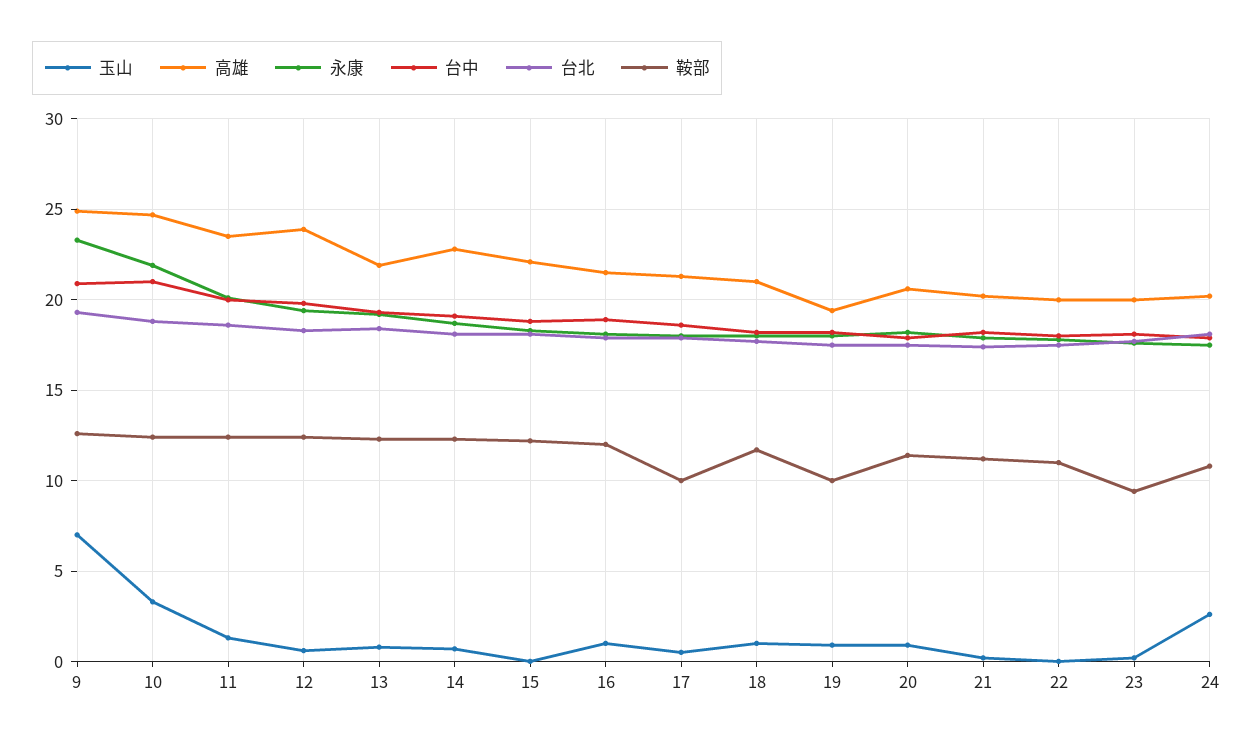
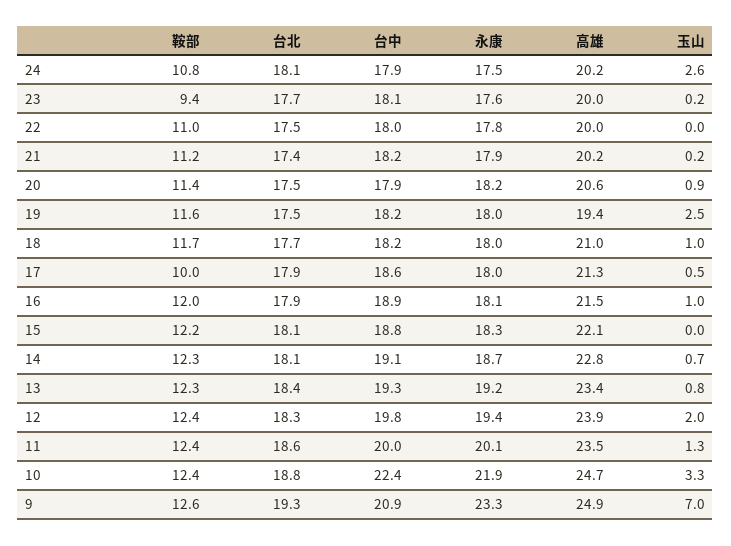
  {
    "玉山": {
      "9": 7,
      "10": 3.3,
      "11": 1.3,
-     "12": 0.5,
+     "12": 2,
      "13": 0.8,
      "14": 0.7,
      "15": 0,
      "16": 1,
      "17": 0.5,
      "18": 1,
-     "19": 1,
+     "19": 2.5,
      "20": 0.9,
      "21": 0.2,
      "22": 0,
      "23": 0.2,
      "24": 2.6
    },
    "高雄": {
      "9": 24.9,
      "10": 24.7,
      "11": 23.5,
      "12": 23.9,
-     "13": 22,
+     "13": 23.4,
      "14": 22.8,
      "15": 22.1,
      "16": 21.5,
      "17": 21.3,
      "18": 21,
      "19": 19.4,
      "20": 20.6,
      "21": 20.2,
      "22": 20,
      "23": 20,
      "24": 20.2
    },
    "永康": {
      "9": 23.3,
      "10": 21.9,
      "11": 20.1,
      "12": 19.4,
      "13": 19.2,
      "14": 18.7,
      "15": 18.3,
      "16": 18.1,
      "17": 18,
      "18": 18,
      "19": 18,
      "20": 18.2,
      "21": 17.9,
      "22": 17.8,
      "23": 17.6,
      "24": 17.5
    },
    "台中": {
      "9": 20.9,
-     "10": 21,
+     "10": 22.4,
      "11": 20,
      "12": 19.8,
      "13": 19.3,
      "14": 19.1,
      "15": 18.8,
      "16": 18.9,
      "17": 18.6,
      "18": 18.2,
      "19": 18.2,
      "20": 17.9,
      "21": 18.2,
      "22": 18,
      "23": 18.1,
      "24": 17.9
    },
    "台北": {
      "9": 19.3,
      "10": 18.8,
      "11": 18.6,
      "12": 18.3,
      "13": 18.4,
      "14": 18.1,
      "15": 18.1,
      "16": 17.9,
      "17": 17.9,
      "18": 17.7,
      "19": 17.5,
      "20": 17.5,
      "21": 17.4,
      "22": 17.5,
      "23": 17.7,
      "24": 18.1
    },
    "鞍部": {
      "9": 12.6,
      "10": 12.4,
      "11": 12.4,
      "12": 12.4,
      "13": 12.3,
      "14": 12.3,
      "15": 12.2,
      "16": 12,
      "17": 10,
      "18": 11.7,
-     "19": 10,
+     "19": 11.6,
      "20": 11.4,
      "21": 11.2,
      "22": 11,
      "23": 9.4,
      "24": 10.8
    }
  }

